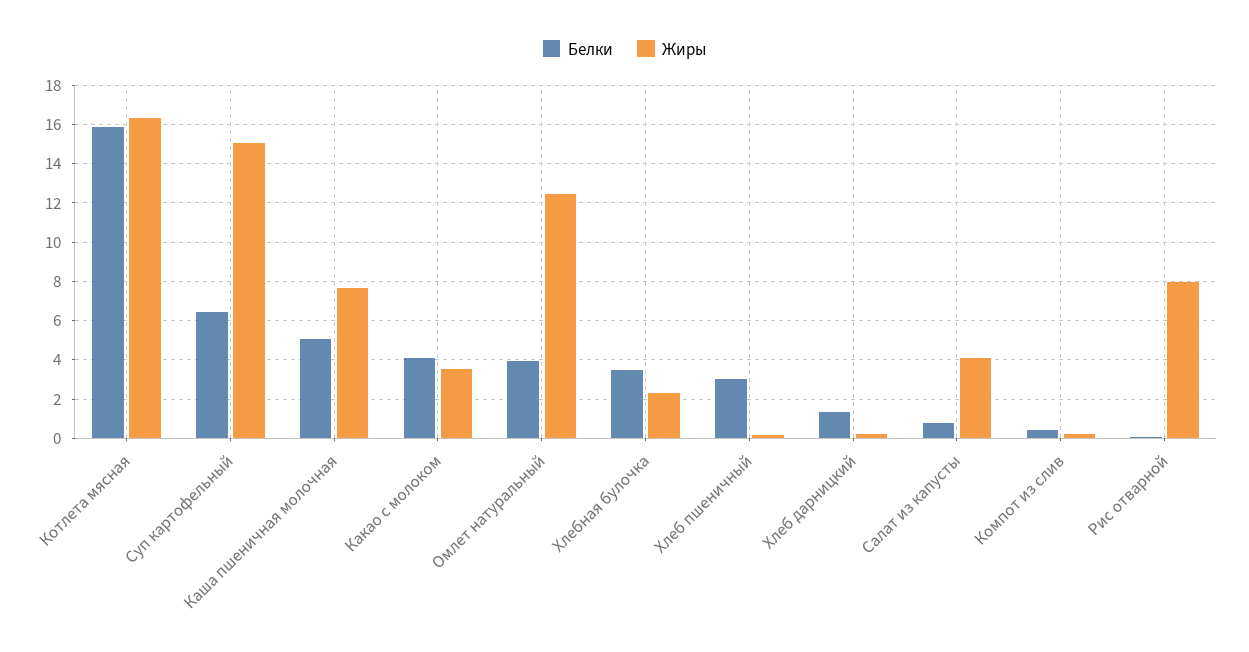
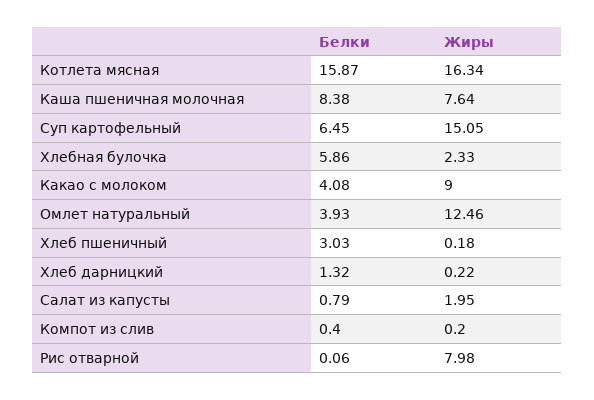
  {
    "Белки": {
      "Котлета мясная": 15.87,
      "Суп картофельный": 6.45,
-     "Каша пшеничная молочная": 5,
+     "Каша пшеничная молочная": 8.38,
      "Какао с молоком": 4.08,
      "Омлет натуральный": 3.93,
-     "Хлебная булочка": 3.5,
+     "Хлебная булочка": 5.86,
      "Хлеб пшеничный": 3.03,
      "Хлеб дарницкий": 1.32,
      "Салат из капусты": 0.79,
      "Компот из слив": 0.4,
      "Рис отварной": 0.06
    },
    "Жиры": {
      "Котлета мясная": 16.34,
      "Суп картофельный": 15.05,
      "Каша пшеничная молочная": 7.64,
-     "Какао с молоком": 3.5,
+     "Какао с молоком": 9,
      "Омлет натуральный": 12.46,
      "Хлебная булочка": 2.33,
      "Хлеб пшеничный": 0.18,
      "Хлеб дарницкий": 0.22,
-     "Салат из капусты": 4,
+     "Салат из капусты": 1.95,
      "Компот из слив": 0.2,
      "Рис отварной": 7.98
    }
  }

